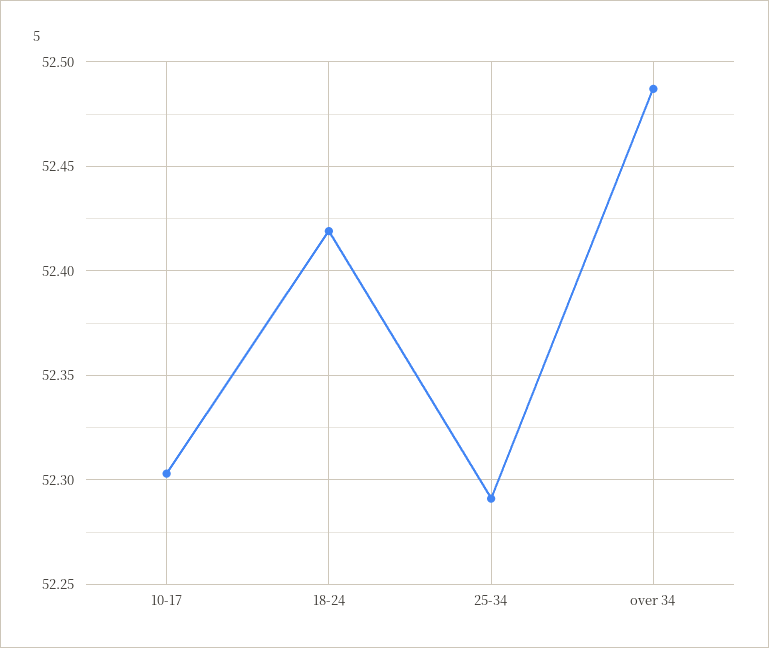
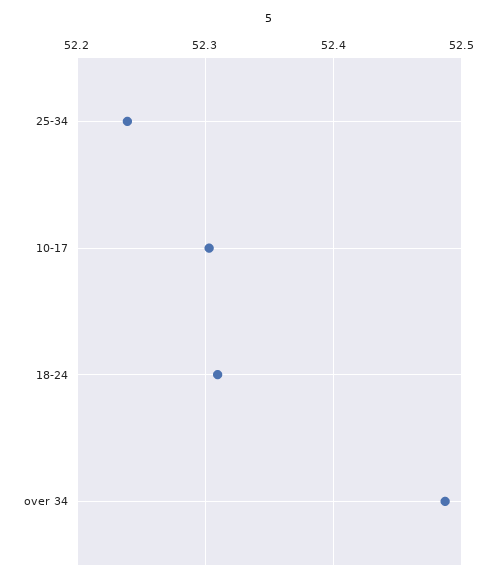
  {
    "10-17": 52.305,
-   "18-24": 52.42,
+   "18-24": 52.31,
-   "25-34": 52.29,
+   "25-34": 52.24,
    "over 34": 52.485
  }

